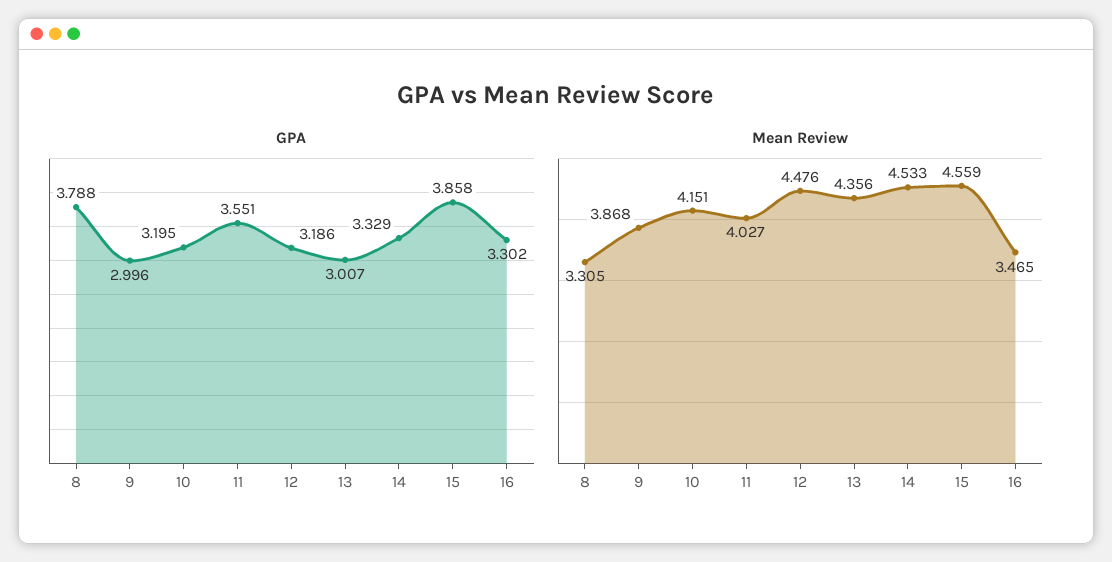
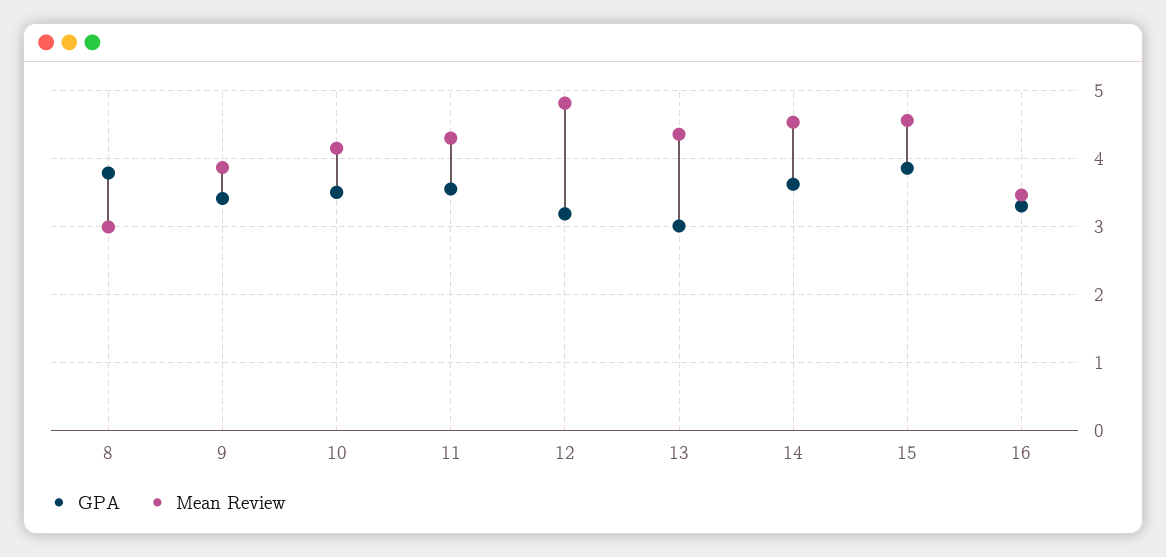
  {
    "GPA": {
      "8": 3.788,
-     "9": 2.996,
+     "9": 3.4,
-     "10": 3.195,
+     "10": 3.5,
      "11": 3.551,
      "12": 3.186,
      "13": 3.007,
-     "14": 3.329,
+     "14": 3.6,
      "15": 3.858,
      "16": 3.302
    },
    "Mean Review": {
-     "8": 3.305,
+     "8": 3,
      "9": 3.868,
      "10": 4.151,
-     "11": 4.027,
+     "11": 4.3,
-     "12": 4.476,
+     "12": 4.8,
      "13": 4.356,
      "14": 4.533,
      "15": 4.559,
      "16": 3.465
    }
  }

